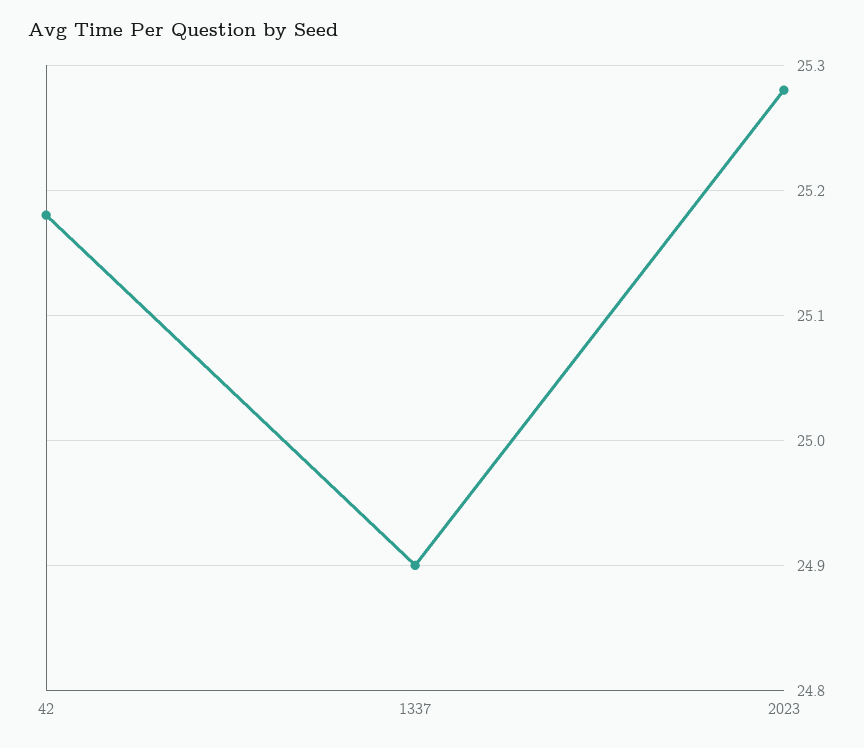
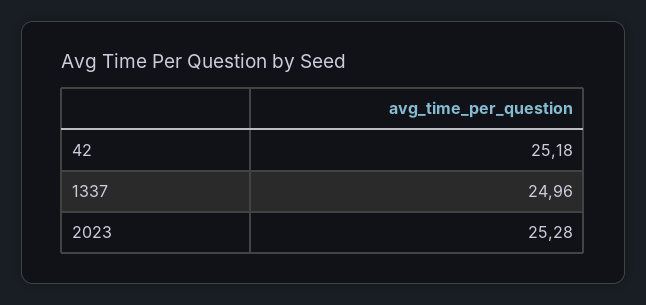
  {
    "42": 25.18,
-   "1337": 24.9,
+   "1337": 24.96,
    "2023": 25.28
  }

